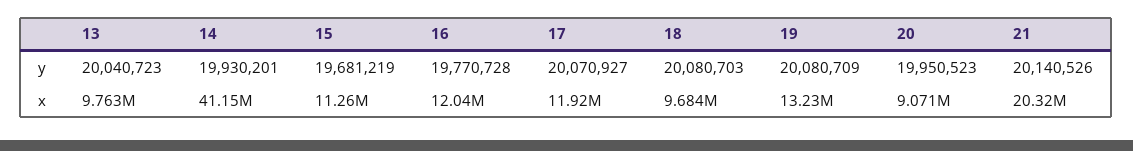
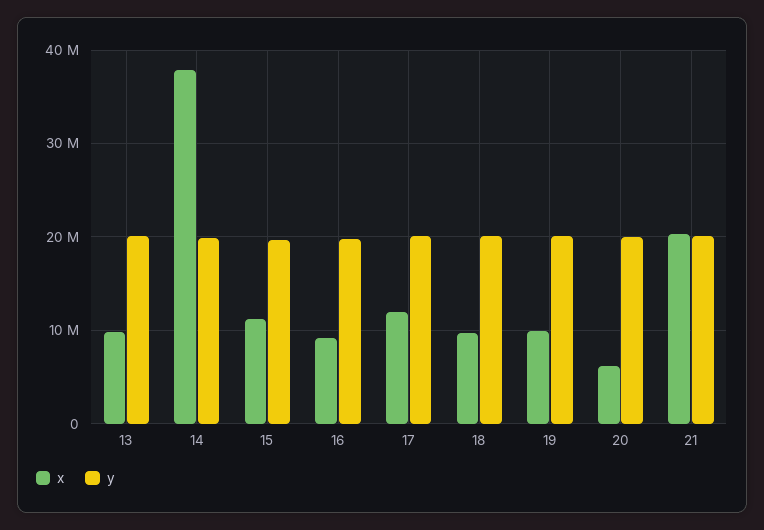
  {
    "y": {
      "13": 20040723,
      "14": 19930201,
      "15": 19681219,
      "16": 19770728,
      "17": 20070927,
      "18": 20080703,
      "19": 20080709,
      "20": 19950523,
      "21": 20140526
    },
    "x": {
      "13": 9763000,
-     "14": 41150000,
+     "14": 38000000,
      "15": 11260000,
-     "16": 12040000,
+     "16": 9000000,
      "17": 11920000,
      "18": 9684000,
-     "19": 13230000,
+     "19": 10000000,
-     "20": 9071000,
+     "20": 6000000,
      "21": 20320000
    }
  }

